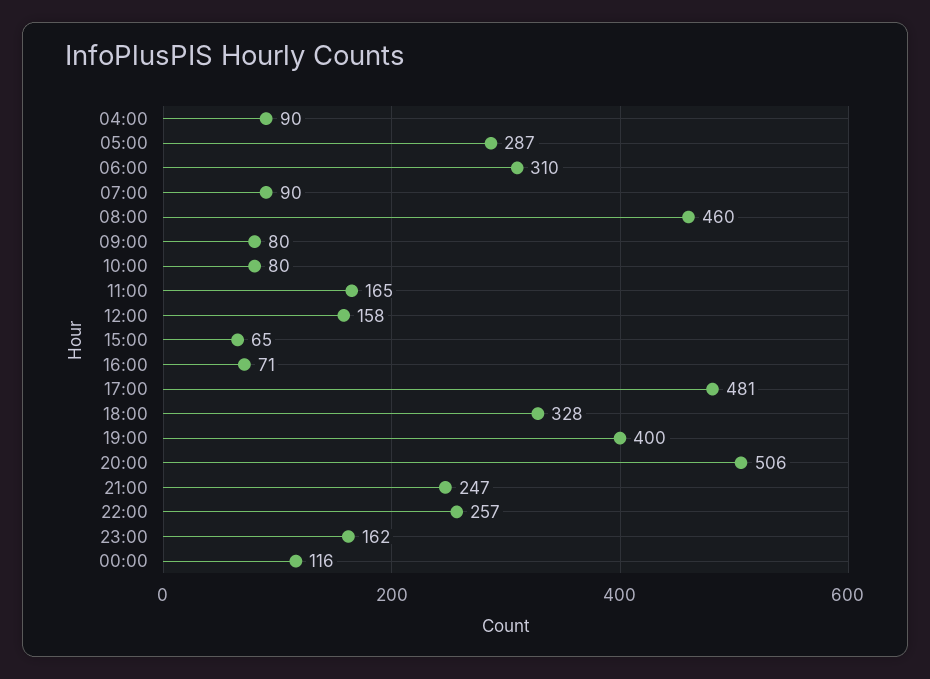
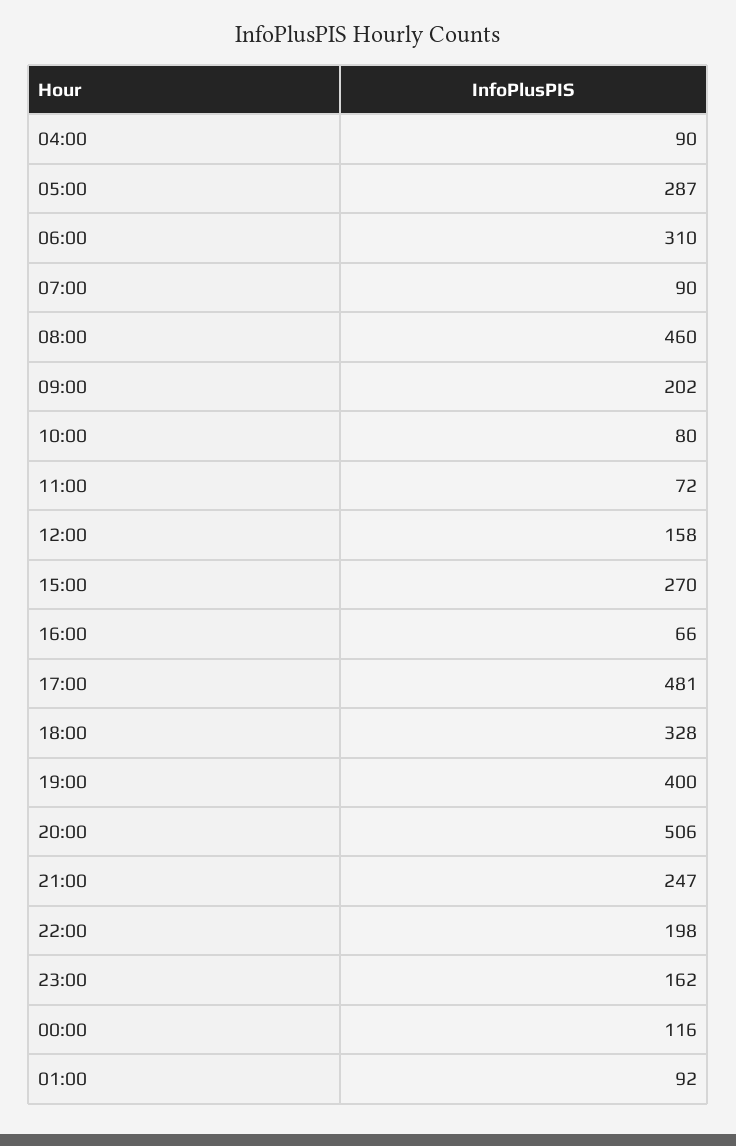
  {
    "04:00": 90,
    "05:00": 287,
    "06:00": 310,
    "07:00": 90,
    "08:00": 460,
-   "09:00": 80,
+   "09:00": 202,
    "10:00": 80,
-   "11:00": 165,
+   "11:00": 72,
    "12:00": 158,
-   "15:00": 65,
+   "15:00": 270,
-   "16:00": 71,
+   "16:00": 66,
    "17:00": 481,
    "18:00": 328,
    "19:00": 400,
    "20:00": 506,
    "21:00": 247,
-   "22:00": 257,
+   "22:00": 198,
    "23:00": 162,
-   "00:00": 116
+   "00:00": 116,
+   "01:00": 92
  }

